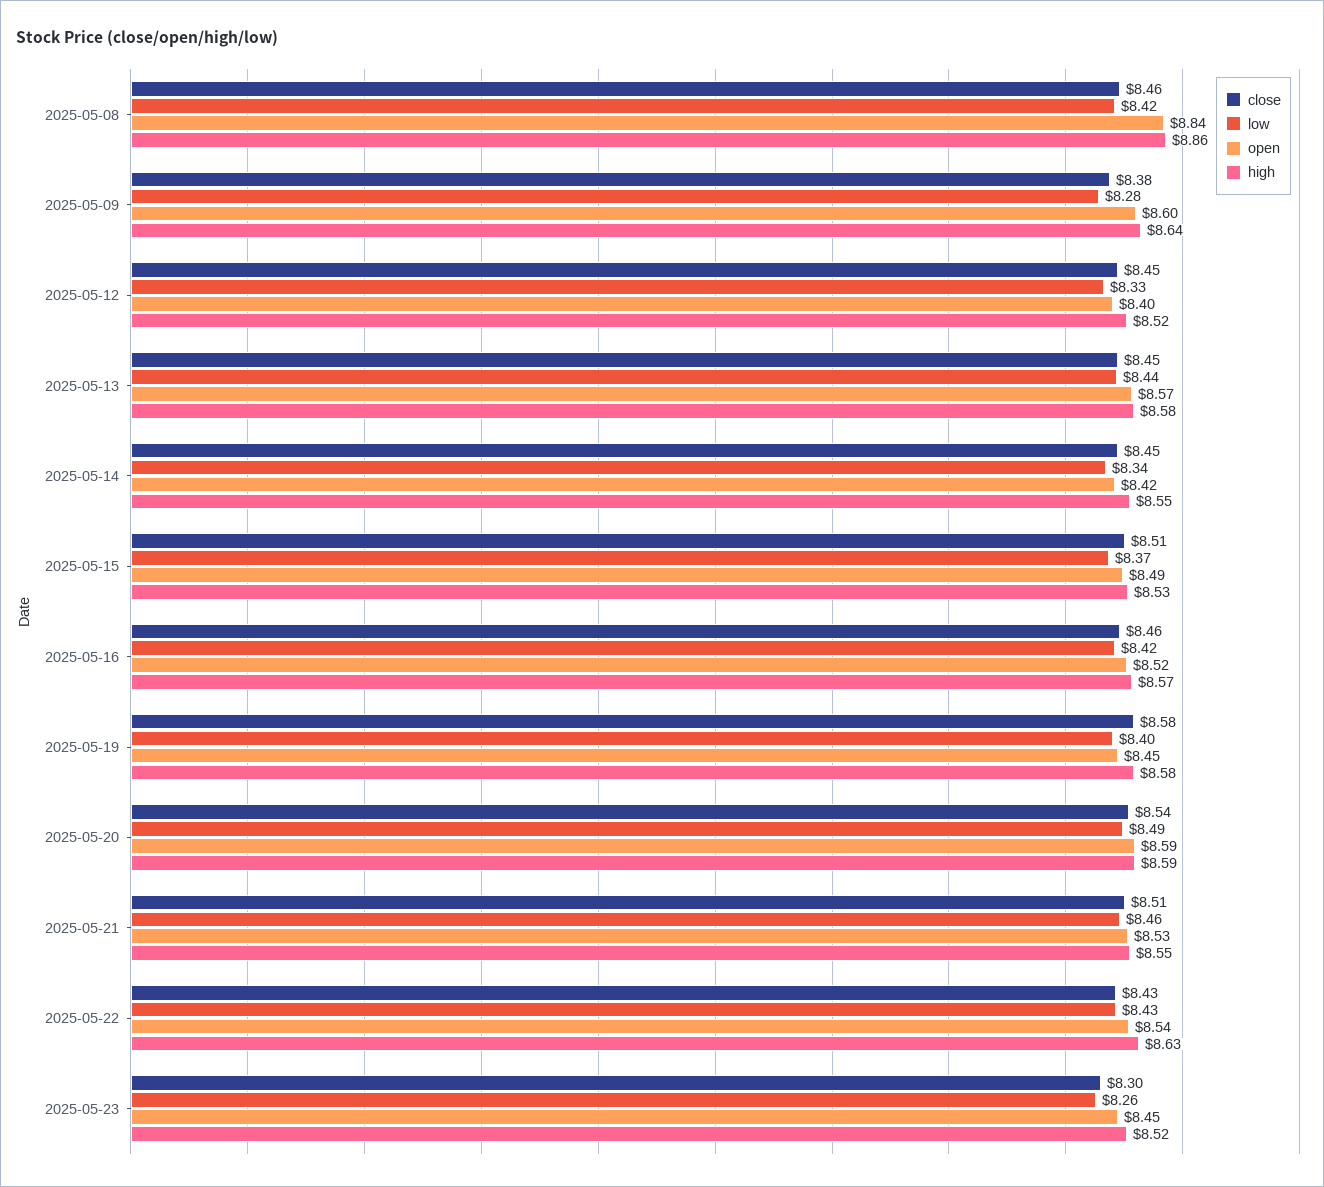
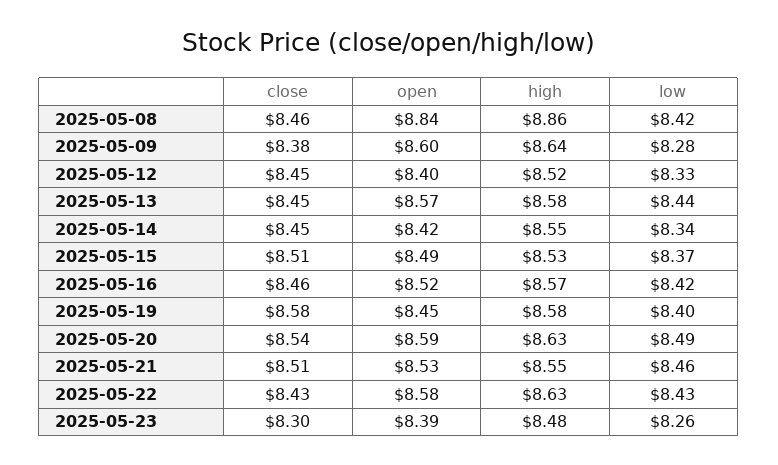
  {
    "close": {
      "2025-05-08": 8.46,
      "2025-05-09": 8.38,
      "2025-05-12": 8.45,
      "2025-05-13": 8.45,
      "2025-05-14": 8.45,
      "2025-05-15": 8.51,
      "2025-05-16": 8.46,
      "2025-05-19": 8.58,
      "2025-05-20": 8.54,
      "2025-05-21": 8.51,
      "2025-05-22": 8.43,
      "2025-05-23": 8.3
    },
    "low": {
      "2025-05-08": 8.42,
      "2025-05-09": 8.28,
      "2025-05-12": 8.33,
      "2025-05-13": 8.44,
      "2025-05-14": 8.34,
      "2025-05-15": 8.37,
      "2025-05-16": 8.42,
      "2025-05-19": 8.4,
      "2025-05-20": 8.49,
      "2025-05-21": 8.46,
      "2025-05-22": 8.43,
      "2025-05-23": 8.26
    },
    "open": {
      "2025-05-08": 8.84,
      "2025-05-09": 8.6,
      "2025-05-12": 8.4,
      "2025-05-13": 8.57,
      "2025-05-14": 8.42,
      "2025-05-15": 8.49,
      "2025-05-16": 8.52,
      "2025-05-19": 8.45,
      "2025-05-20": 8.59,
      "2025-05-21": 8.53,
-     "2025-05-22": 8.54,
+     "2025-05-22": 8.58,
-     "2025-05-23": 8.45
+     "2025-05-23": 8.39
    },
    "high": {
      "2025-05-08": 8.86,
      "2025-05-09": 8.64,
      "2025-05-12": 8.52,
      "2025-05-13": 8.58,
      "2025-05-14": 8.55,
      "2025-05-15": 8.53,
      "2025-05-16": 8.57,
      "2025-05-19": 8.58,
-     "2025-05-20": 8.59,
+     "2025-05-20": 8.63,
      "2025-05-21": 8.55,
      "2025-05-22": 8.63,
-     "2025-05-23": 8.52
+     "2025-05-23": 8.48
    }
  }

